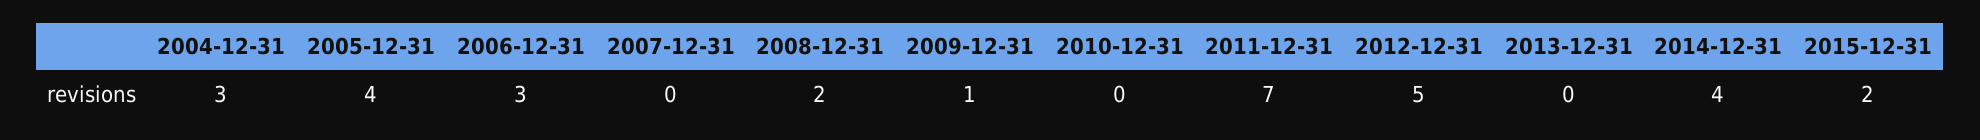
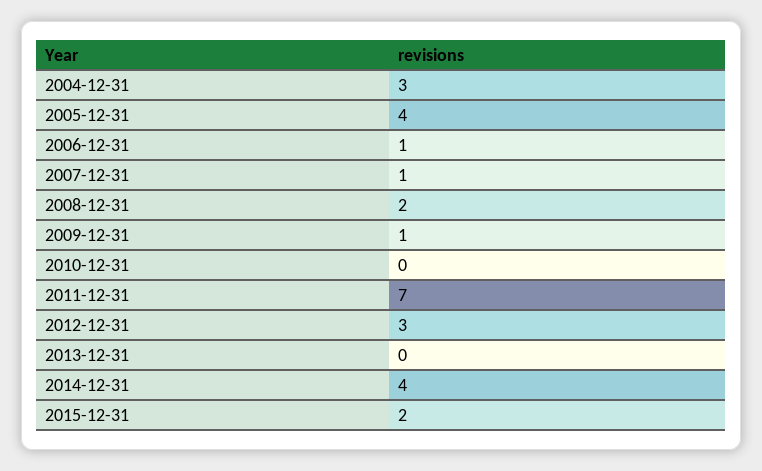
  {
    "2004-12-31": 3,
    "2005-12-31": 4,
-   "2006-12-31": 3,
+   "2006-12-31": 1,
-   "2007-12-31": 0,
+   "2007-12-31": 1,
    "2008-12-31": 2,
    "2009-12-31": 1,
    "2010-12-31": 0,
    "2011-12-31": 7,
-   "2012-12-31": 5,
+   "2012-12-31": 3,
    "2013-12-31": 0,
    "2014-12-31": 4,
    "2015-12-31": 2
  }

